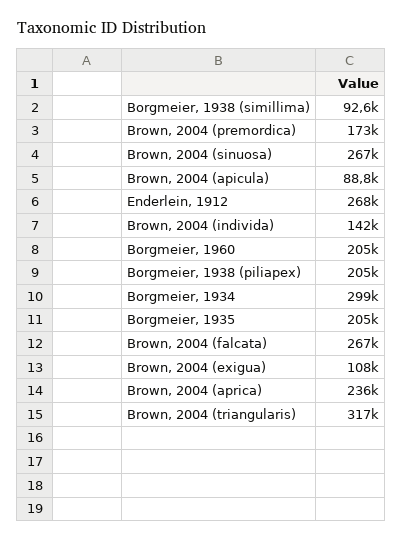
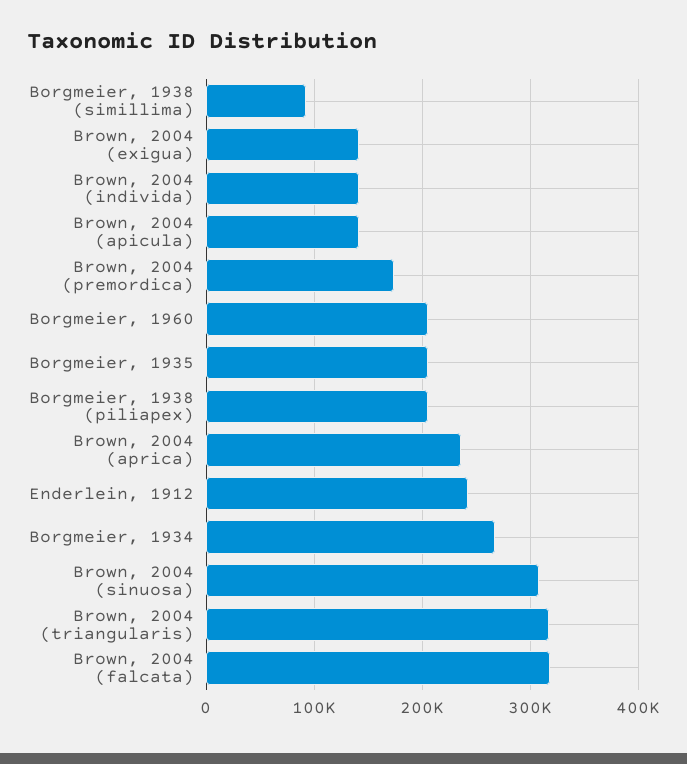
  {
    "Borgmeier, 1938 (simillima)": 92600,
    "Brown, 2004 (premordica)": 173000,
-   "Brown, 2004 (sinuosa)": 267000,
+   "Brown, 2004 (sinuosa)": 310000,
-   "Brown, 2004 (apicula)": 88800,
+   "Brown, 2004 (apicula)": 140000,
-   "Enderlein, 1912": 268000,
+   "Enderlein, 1912": 240000,
    "Brown, 2004 (individa)": 142000,
    "Borgmeier, 1960": 205000,
    "Borgmeier, 1938 (piliapex)": 205000,
-   "Borgmeier, 1934": 299000,
+   "Borgmeier, 1934": 270000,
    "Borgmeier, 1935": 205000,
-   "Brown, 2004 (falcata)": 267000,
+   "Brown, 2004 (falcata)": 320000,
-   "Brown, 2004 (exigua)": 108000,
+   "Brown, 2004 (exigua)": 140000,
    "Brown, 2004 (aprica)": 236000,
    "Brown, 2004 (triangularis)": 317000
  }

